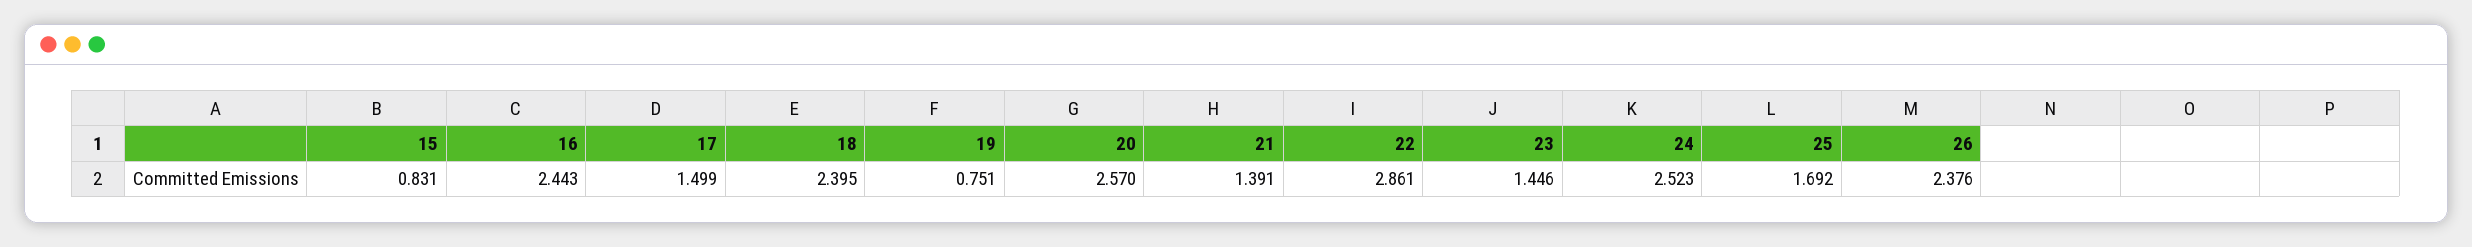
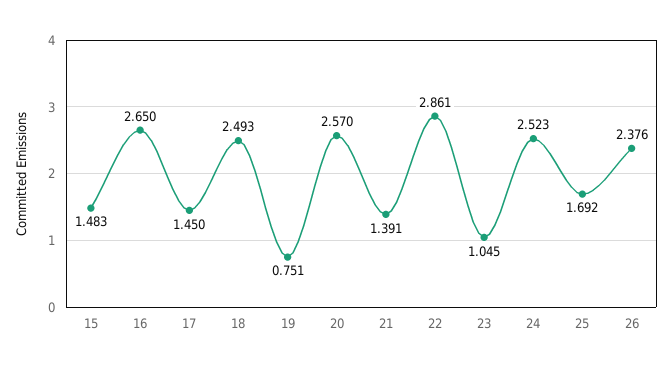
  {
-   "15": 0.831,
+   "15": 1.483,
-   "16": 2.443,
+   "16": 2.65,
-   "17": 1.499,
+   "17": 1.45,
-   "18": 2.395,
+   "18": 2.493,
    "19": 0.751,
    "20": 2.57,
    "21": 1.391,
    "22": 2.861,
-   "23": 1.446,
+   "23": 1.045,
    "24": 2.523,
    "25": 1.692,
    "26": 2.376
  }

